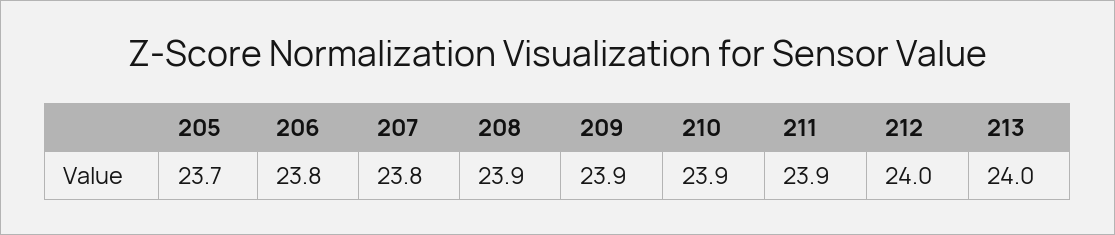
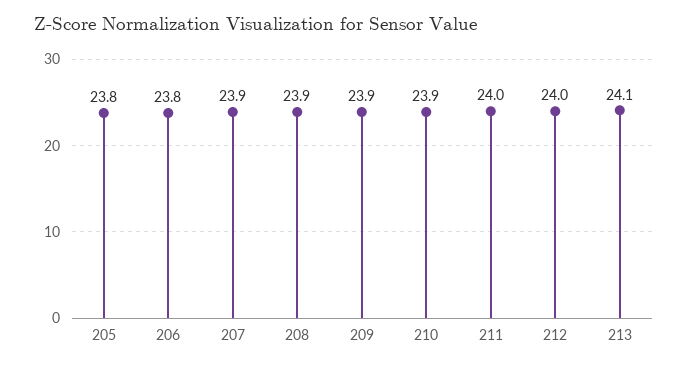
  {
-   "205": 23.7,
+   "205": 23.8,
    "206": 23.8,
-   "207": 23.8,
+   "207": 23.9,
    "208": 23.9,
    "209": 23.9,
    "210": 23.9,
-   "211": 23.9,
+   "211": 24,
    "212": 24,
-   "213": 24
+   "213": 24.1
  }

